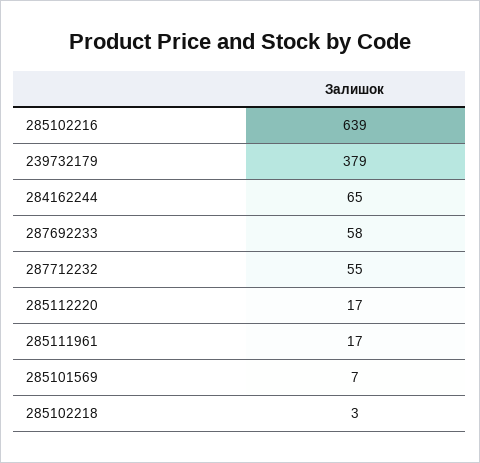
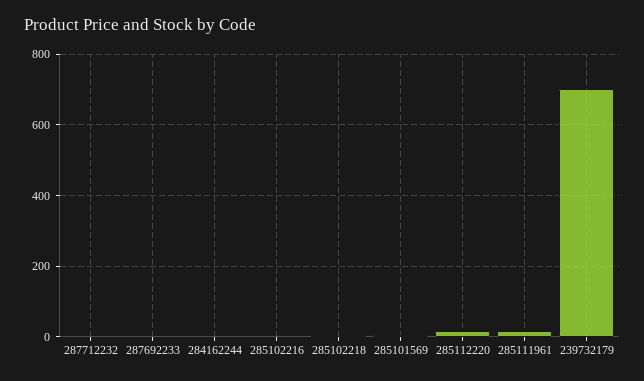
  {
-   "285102216": 639,
+   "285102216": 0,
-   "239732179": 379,
+   "239732179": 700,
-   "284162244": 65,
+   "284162244": 0,
-   "287692233": 58,
+   "287692233": 0,
-   "287712232": 55,
+   "287712232": 0,
    "285112220": 17,
    "285111961": 17,
    "285101569": 7,
    "285102218": 3
  }

